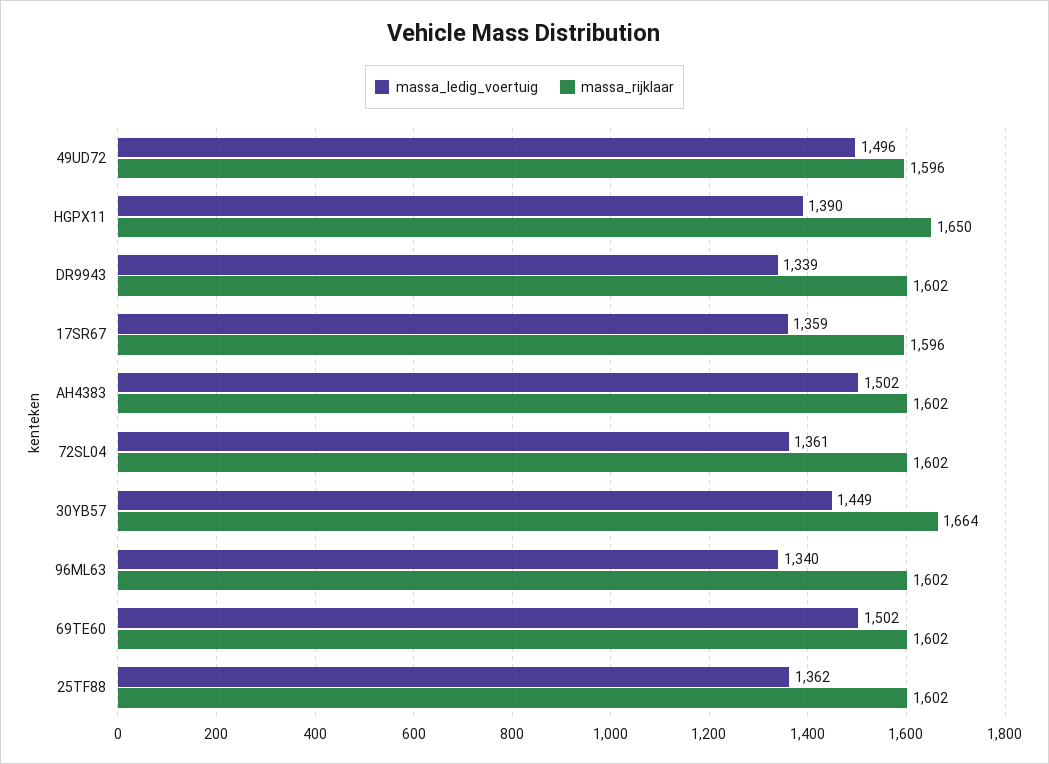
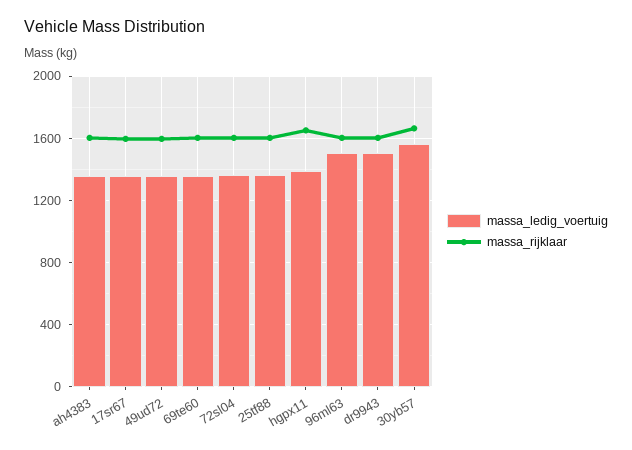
  {
    "massa_ledig_voertuig": {
-     "49UD72": 1496,
+     "49UD72": 1350,
      "HGPX11": 1390,
-     "DR9943": 1339,
+     "DR9943": 1500,
      "17SR67": 1359,
-     "AH4383": 1502,
+     "AH4383": 1350,
      "72SL04": 1361,
-     "30YB57": 1449,
+     "30YB57": 1550,
-     "96ML63": 1340,
+     "96ML63": 1500,
-     "69TE60": 1502,
+     "69TE60": 1350,
      "25TF88": 1362
    },
    "massa_rijklaar": {
      "49UD72": 1596,
      "HGPX11": 1650,
      "DR9943": 1602,
      "17SR67": 1596,
      "AH4383": 1602,
      "72SL04": 1602,
      "30YB57": 1664,
      "96ML63": 1602,
      "69TE60": 1602,
      "25TF88": 1602
    }
  }

